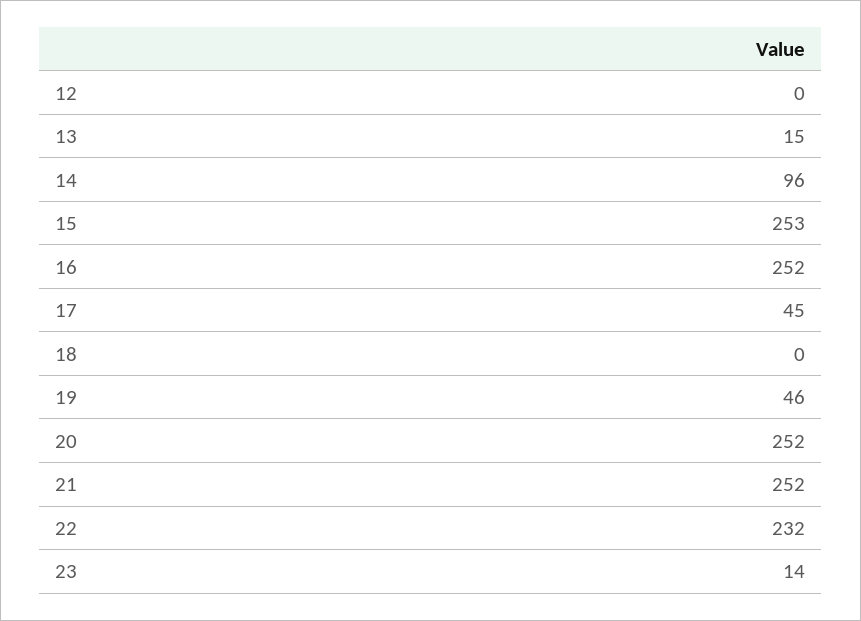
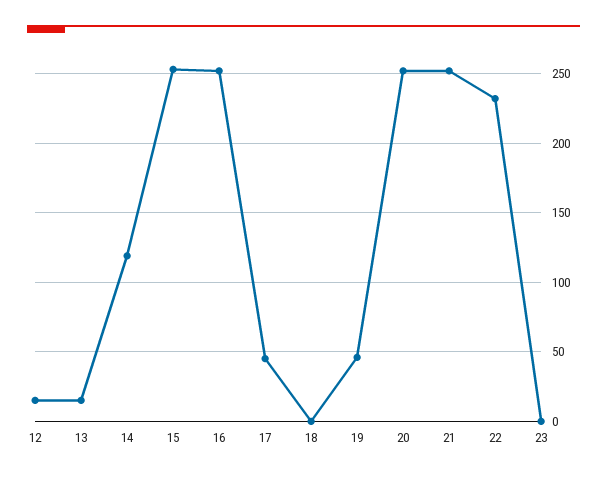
  {
-   "12": 0,
+   "12": 15,
    "13": 15,
-   "14": 96,
+   "14": 120,
    "15": 253,
    "16": 252,
    "17": 45,
    "18": 0,
    "19": 46,
    "20": 252,
    "21": 252,
    "22": 232,
-   "23": 14
+   "23": 0
  }

